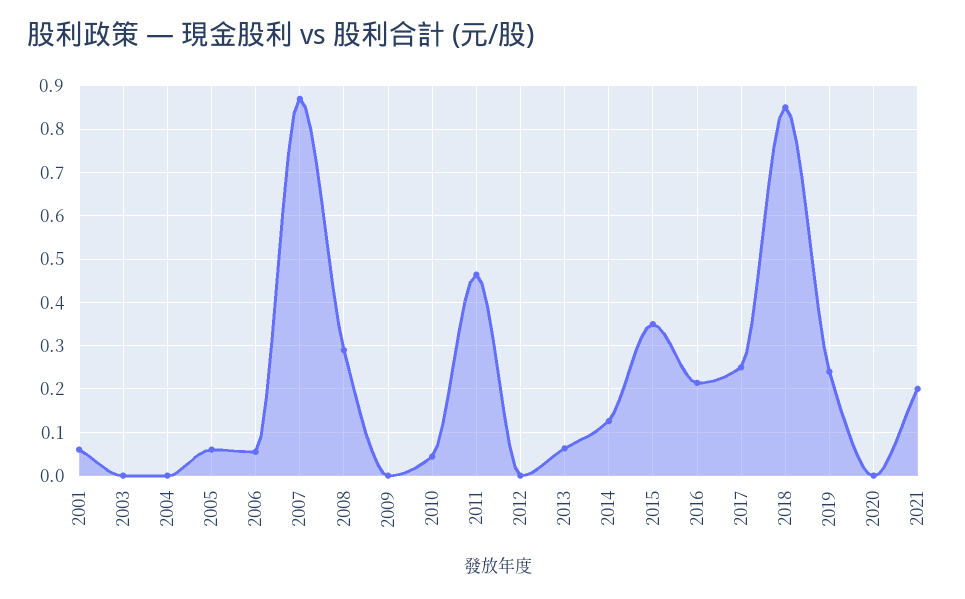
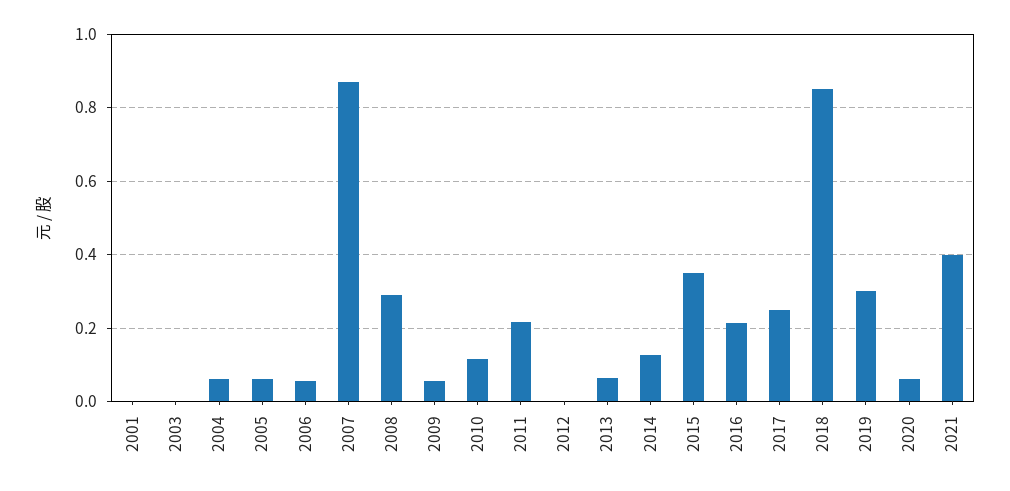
  {
-   "2001": 0.06,
+   "2001": 0,
    "2003": 0,
-   "2004": 0,
+   "2004": 0.06,
    "2005": 0.06,
    "2006": 0.06,
    "2007": 0.88,
    "2008": 0.3,
-   "2009": 0,
+   "2009": 0.06,
-   "2010": 0.04,
+   "2010": 0.12,
-   "2011": 0.46,
+   "2011": 0.22,
    "2012": 0,
    "2013": 0.06,
    "2014": 0.12,
    "2015": 0.36,
    "2016": 0.22,
    "2017": 0.26,
    "2018": 0.86,
-   "2019": 0.24,
+   "2019": 0.3,
-   "2020": 0,
+   "2020": 0.06,
-   "2021": 0.2
+   "2021": 0.4
  }

